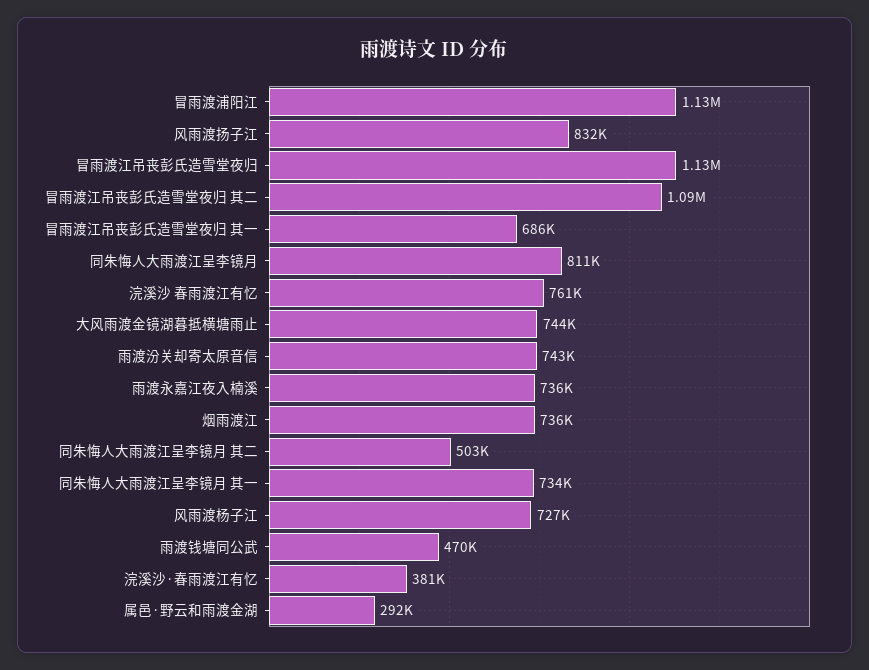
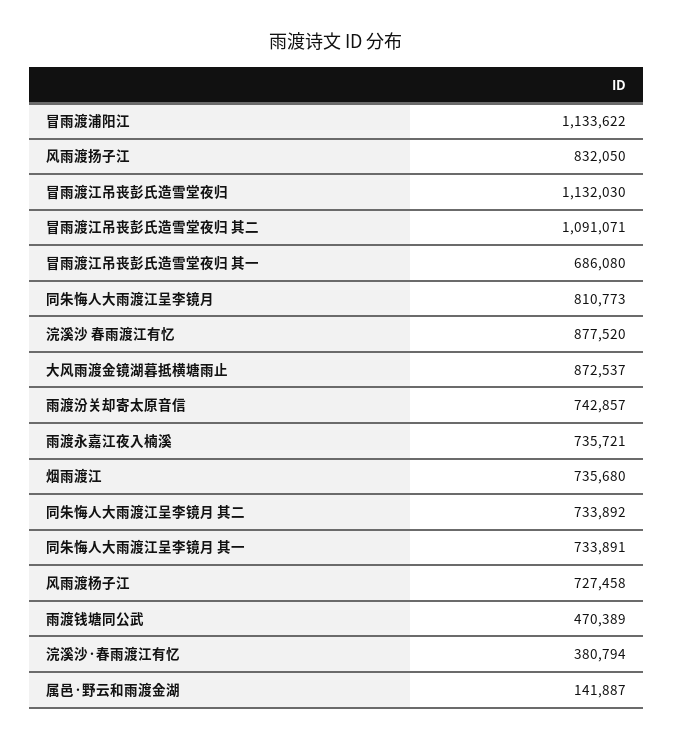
  {
    "冒雨渡浦阳江": 1133622,
    "风雨渡扬子江": 832050,
    "冒雨渡江吊丧彭氏造雪堂夜归": 1132030,
    "冒雨渡江吊丧彭氏造雪堂夜归 其二": 1091071,
    "冒雨渡江吊丧彭氏造雪堂夜归 其一": 686080,
    "同朱悔人大雨渡江呈李镜月": 810773,
-   "浣溪沙 春雨渡江有忆": 761000,
+   "浣溪沙 春雨渡江有忆": 877520,
-   "大风雨渡金镜湖暮抵横塘雨止": 744000,
+   "大风雨渡金镜湖暮抵横塘雨止": 872537,
    "雨渡汾关却寄太原音信": 742857,
    "雨渡永嘉江夜入楠溪": 735721,
    "烟雨渡江": 735680,
-   "同朱悔人大雨渡江呈李镜月 其二": 503000,
+   "同朱悔人大雨渡江呈李镜月 其二": 733892,
    "同朱悔人大雨渡江呈李镜月 其一": 733891,
    "风雨渡杨子江": 727458,
    "雨渡钱塘同公武": 470389,
    "浣溪沙·春雨渡江有忆": 380794,
-   "属邑·野云和雨渡金湖": 292000
+   "属邑·野云和雨渡金湖": 141887
  }

